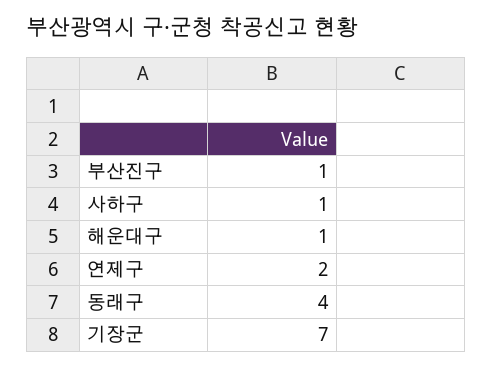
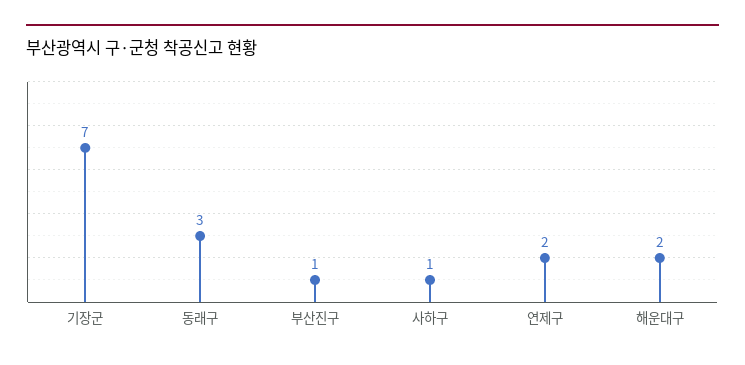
  {
    "부산진구": 1,
    "사하구": 1,
-   "해운대구": 1,
+   "해운대구": 2,
    "연제구": 2,
-   "동래구": 4,
+   "동래구": 3,
    "기장군": 7
  }

